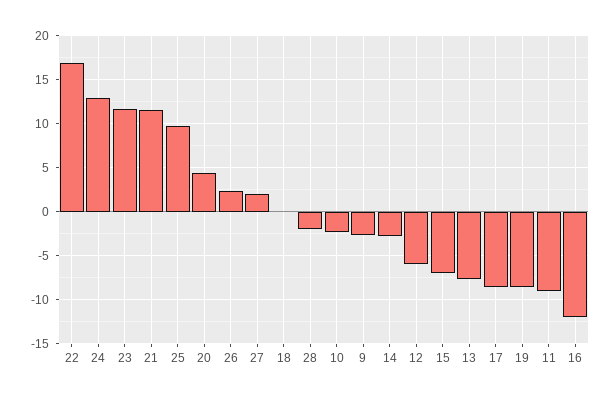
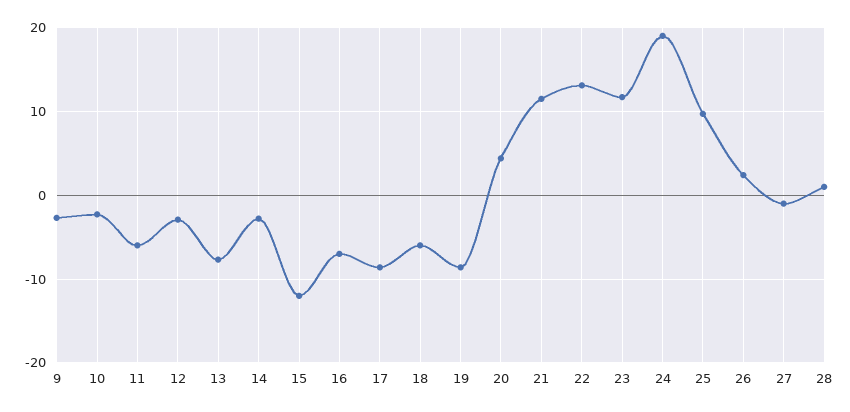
  {
-   "22": 17,
+   "22": 13,
-   "24": 13,
+   "24": 19,
    "23": 12,
    "21": 12,
    "25": 10,
    "20": 4,
    "26": 2,
-   "27": 2,
+   "27": -1,
-   "18": 0,
+   "18": -6,
-   "28": -2,
+   "28": 1,
    "10": -2,
    "9": -3,
    "14": -3,
-   "12": -6,
+   "12": -3,
-   "15": -7,
+   "15": -12,
    "13": -8,
    "17": -9,
    "19": -9,
-   "11": -9,
+   "11": -6,
-   "16": -12
+   "16": -7
  }

